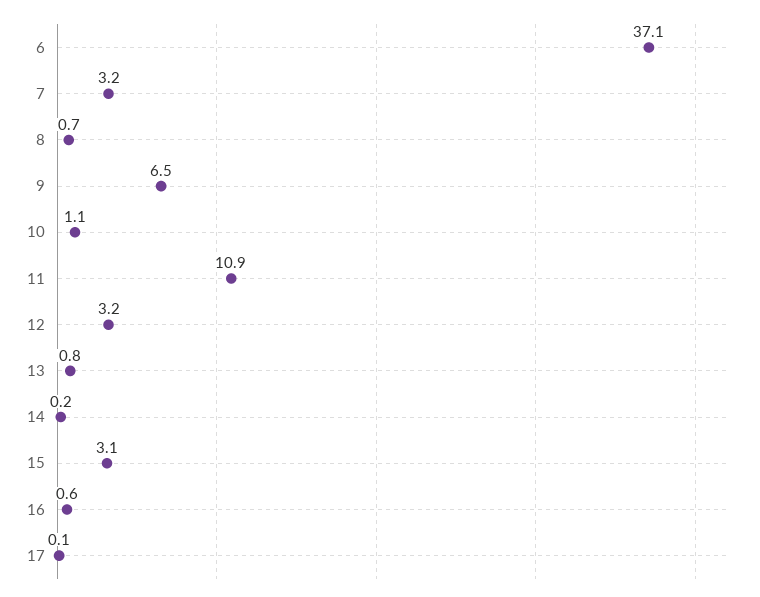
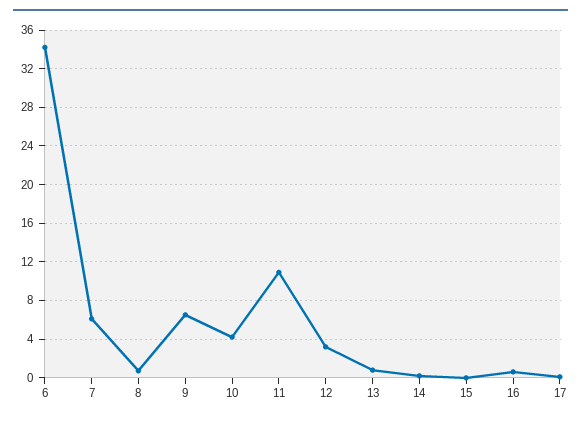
  {
-   "6": 37.1,
+   "6": 34,
-   "7": 3.2,
+   "7": 6,
    "8": 0.7,
    "9": 6.5,
-   "10": 1.1,
+   "10": 4,
    "11": 10.9,
    "12": 3.2,
    "13": 0.8,
    "14": 0.2,
-   "15": 3.1,
+   "15": 0,
    "16": 0.6,
    "17": 0.1
  }

